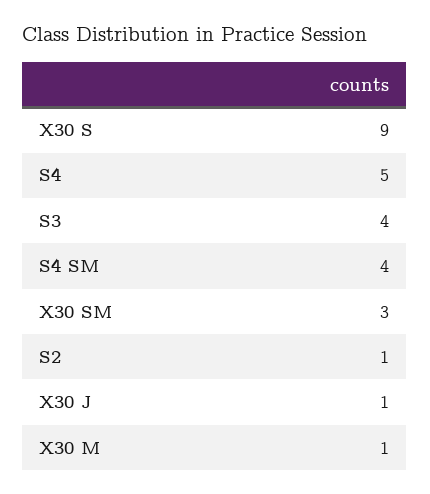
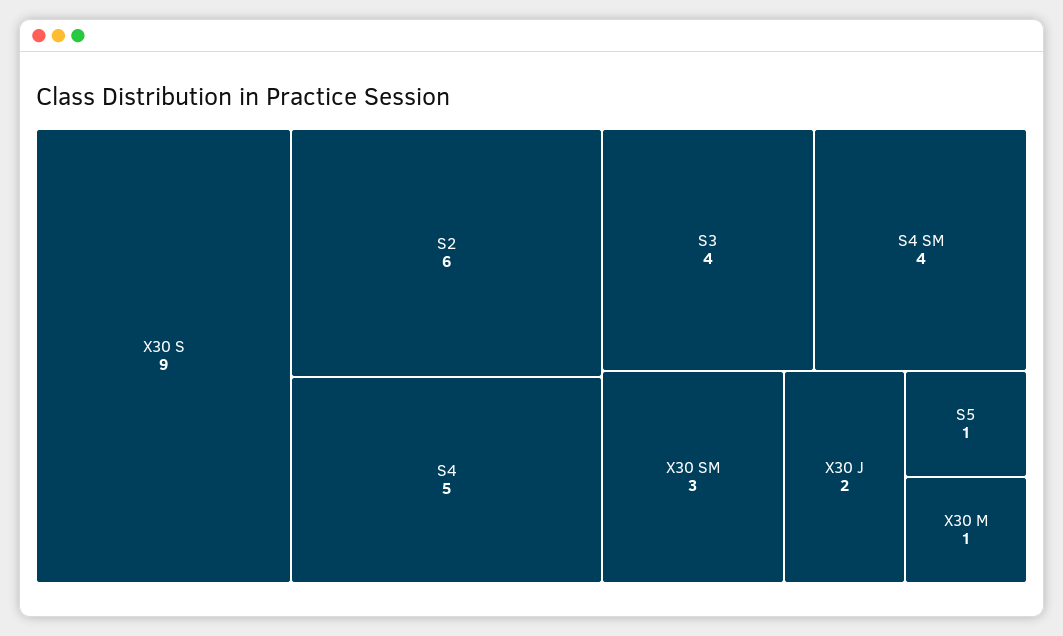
  {
    "X30 S": 9,
    "S4": 5,
    "S3": 4,
    "S4 SM": 4,
    "X30 SM": 3,
-   "S2": 1,
+   "S2": 6,
-   "X30 J": 1,
+   "X30 J": 2,
-   "X30 M": 1
+   "X30 M": 1,
+   "S5": 1
  }

